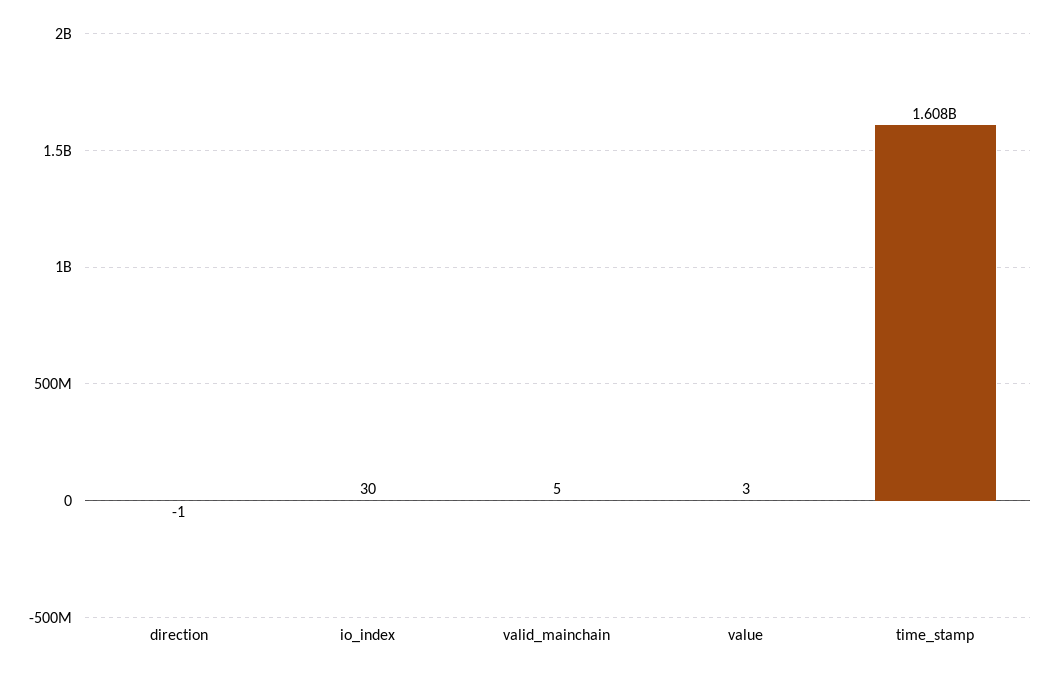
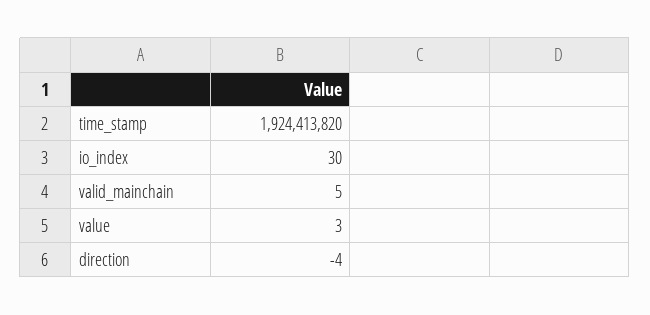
  {
-   "direction": -1,
+   "direction": -4,
    "io_index": 30,
    "valid_mainchain": 5,
    "value": 3,
-   "time_stamp": 1608000000
+   "time_stamp": 1924413820
  }

